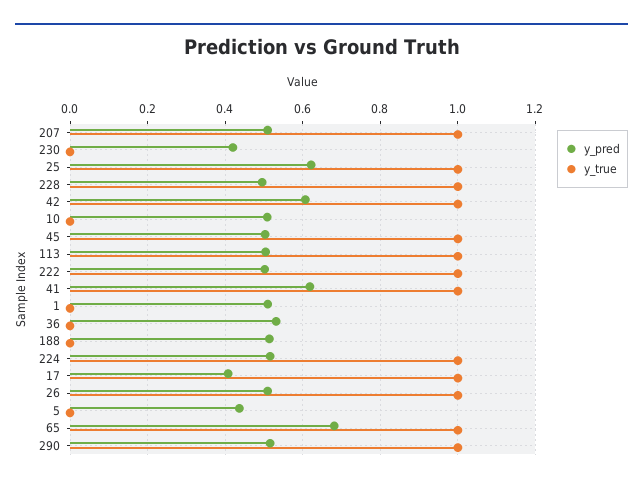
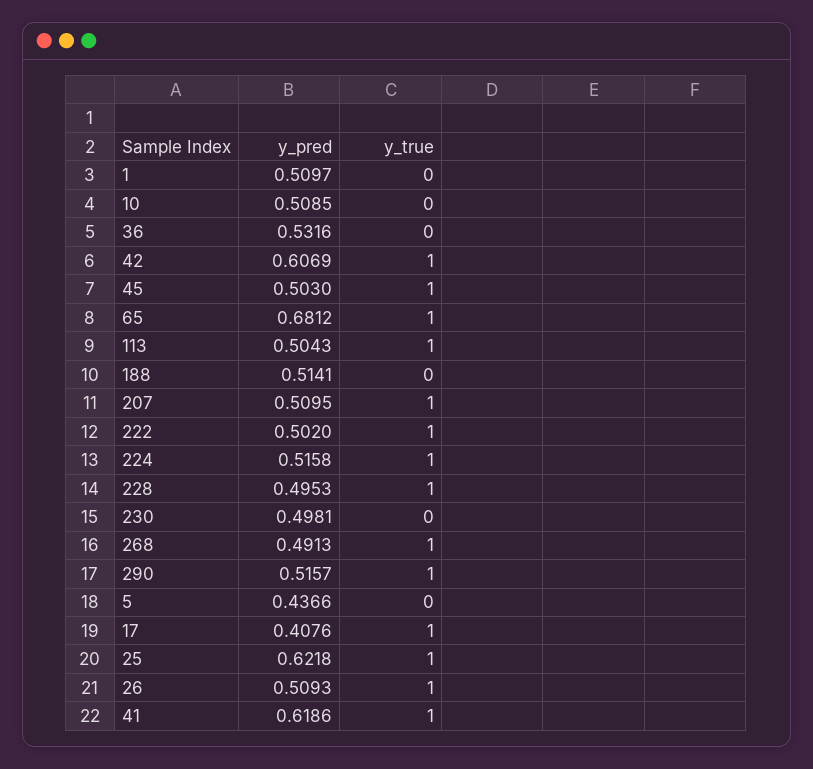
  {
    "y_pred": {
      "207": 0.5095,
-     "230": 0.42,
+     "230": 0.4981,
      "25": 0.6218,
      "228": 0.4953,
      "42": 0.6069,
      "10": 0.5085,
      "45": 0.503,
      "113": 0.5043,
      "222": 0.502,
      "41": 0.6186,
      "1": 0.5097,
      "36": 0.5316,
      "188": 0.5141,
      "224": 0.5158,
      "17": 0.4076,
      "26": 0.5093,
      "5": 0.4366,
      "65": 0.6812,
-     "290": 0.5157
+     "290": 0.5157,
+     "268": 0.4913
    },
    "y_true": {
      "207": 1,
      "230": 0,
      "25": 1,
      "228": 1,
      "42": 1,
      "10": 0,
      "45": 1,
      "113": 1,
      "222": 1,
      "41": 1,
      "1": 0,
      "36": 0,
      "188": 0,
      "224": 1,
      "17": 1,
      "26": 1,
      "5": 0,
      "65": 1,
-     "290": 1
+     "290": 1,
+     "268": 1
    }
  }

